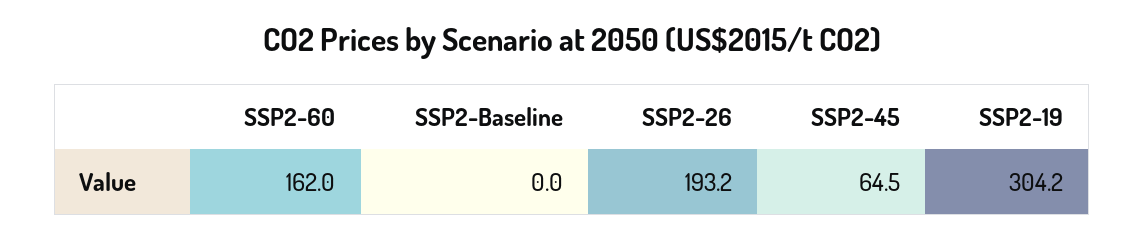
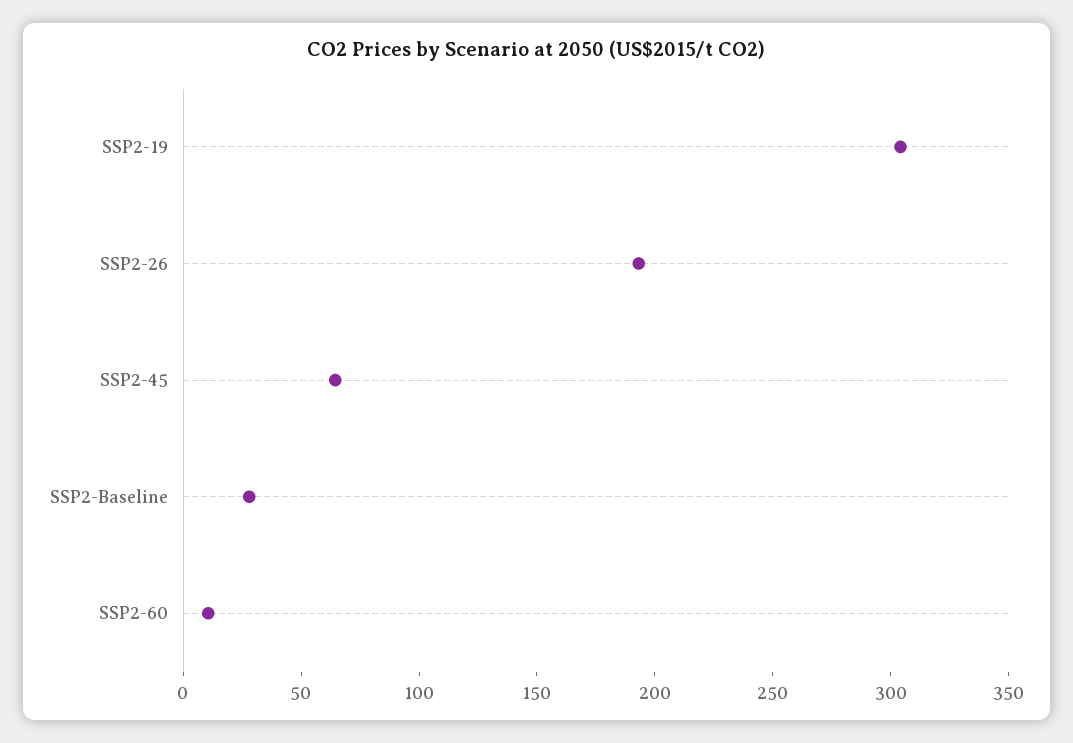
  {
-   "SSP2-60": 162,
+   "SSP2-60": 10,
-   "SSP2-Baseline": 0,
+   "SSP2-Baseline": 30,
    "SSP2-26": 193.2,
    "SSP2-45": 64.5,
    "SSP2-19": 304.2
  }

